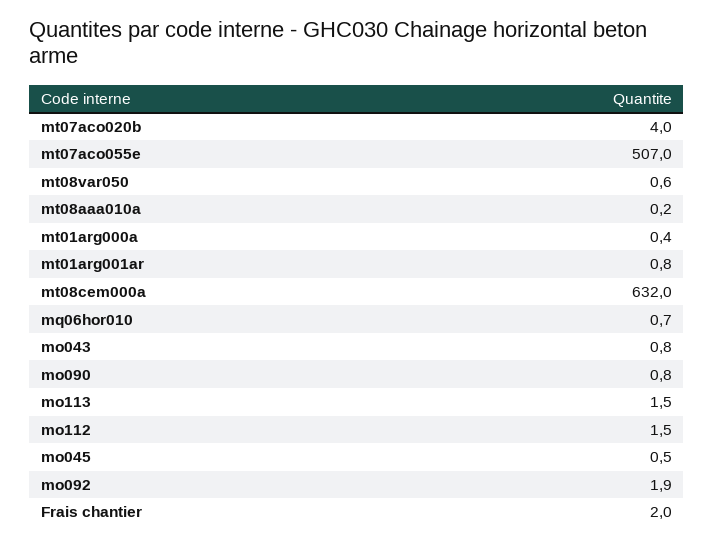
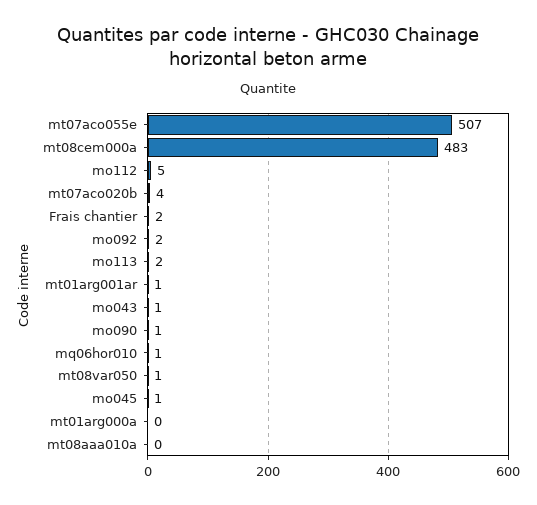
  {
    "mt07aco020b": 4,
    "mt07aco055e": 507,
    "mt08var050": 0.6,
    "mt08aaa010a": 0.2,
    "mt01arg000a": 0.4,
    "mt01arg001ar": 0.8,
-   "mt08cem000a": 632,
+   "mt08cem000a": 483,
    "mq06hor010": 0.7,
    "mo043": 0.8,
    "mo090": 0.8,
    "mo113": 1.5,
-   "mo112": 1.5,
+   "mo112": 5,
    "mo045": 0.5,
    "mo092": 1.9,
    "Frais chantier": 2
  }

